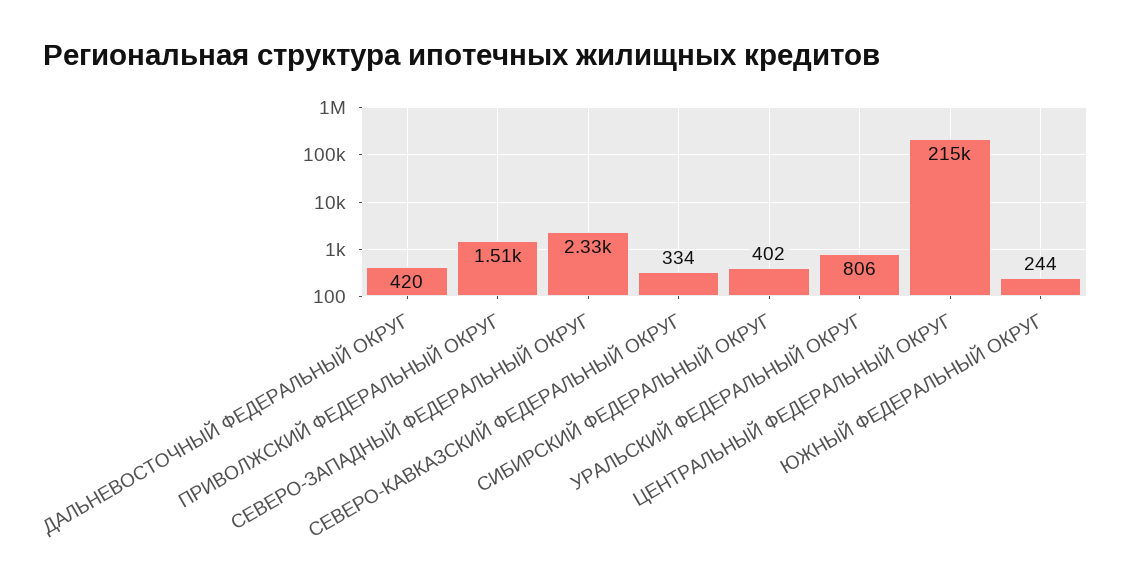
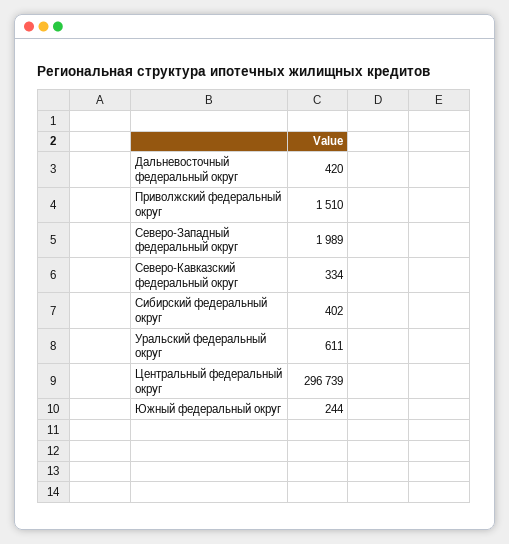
  {
    "ДАЛЬНЕВОСТОЧНЫЙ ФЕДЕРАЛЬНЫЙ ОКРУГ": 420,
    "ПРИВОЛЖСКИЙ ФЕДЕРАЛЬНЫЙ ОКРУГ": 1510,
-   "СЕВЕРО-ЗАПАДНЫЙ ФЕДЕРАЛЬНЫЙ ОКРУГ": 2330,
+   "СЕВЕРО-ЗАПАДНЫЙ ФЕДЕРАЛЬНЫЙ ОКРУГ": 1989,
    "СЕВЕРО-КАВКАЗСКИЙ ФЕДЕРАЛЬНЫЙ ОКРУГ": 334,
    "СИБИРСКИЙ ФЕДЕРАЛЬНЫЙ ОКРУГ": 402,
-   "УРАЛЬСКИЙ ФЕДЕРАЛЬНЫЙ ОКРУГ": 806,
+   "УРАЛЬСКИЙ ФЕДЕРАЛЬНЫЙ ОКРУГ": 611,
-   "ЦЕНТРАЛЬНЫЙ ФЕДЕРАЛЬНЫЙ ОКРУГ": 215000,
+   "ЦЕНТРАЛЬНЫЙ ФЕДЕРАЛЬНЫЙ ОКРУГ": 296739,
    "ЮЖНЫЙ ФЕДЕРАЛЬНЫЙ ОКРУГ": 244
  }

